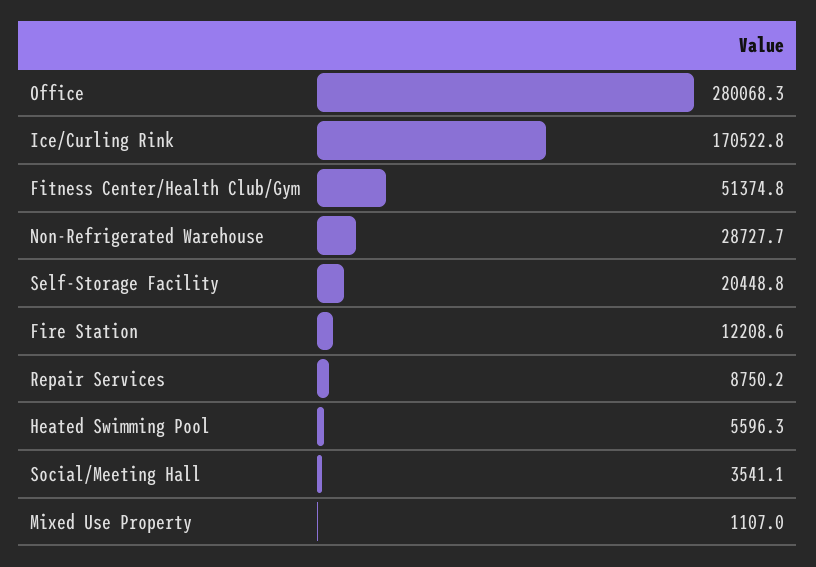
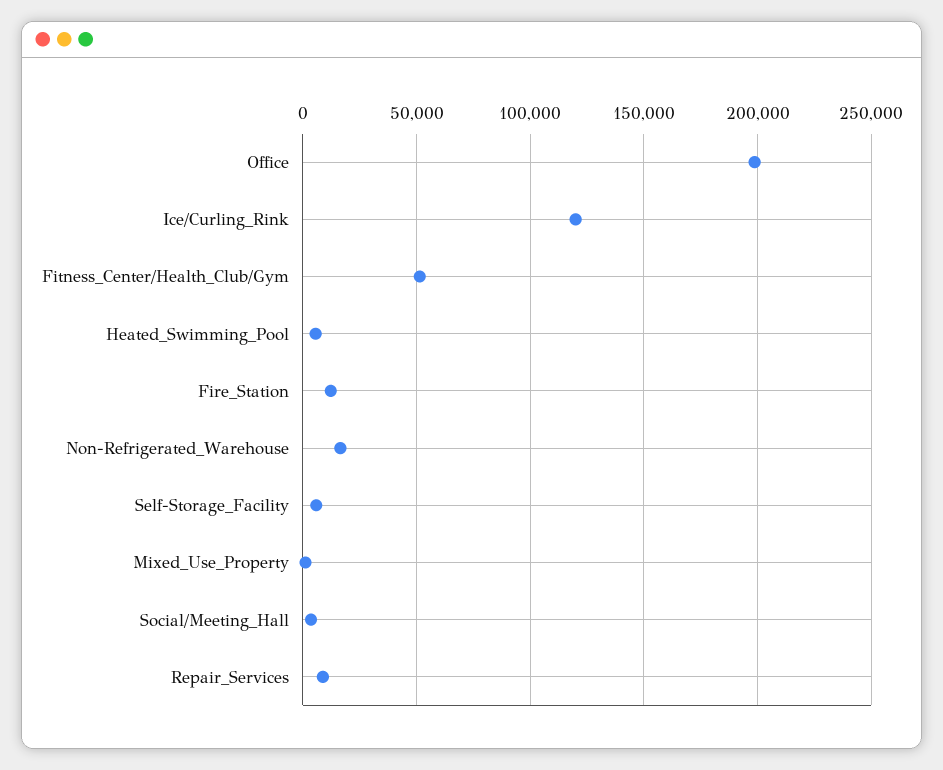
  {
-   "Office": 280068.3,
+   "Office": 200000,
-   "Ice/Curling Rink": 170522.8,
+   "Ice/Curling Rink": 120000,
    "Fitness Center/Health Club/Gym": 51374.8,
-   "Non-Refrigerated Warehouse": 28727.7,
+   "Non-Refrigerated Warehouse": 15000,
-   "Self-Storage Facility": 20448.8,
+   "Self-Storage Facility": 5000,
    "Fire Station": 12208.6,
    "Repair Services": 8750.2,
    "Heated Swimming Pool": 5596.3,
    "Social/Meeting Hall": 3541.1,
    "Mixed Use Property": 1107
  }

